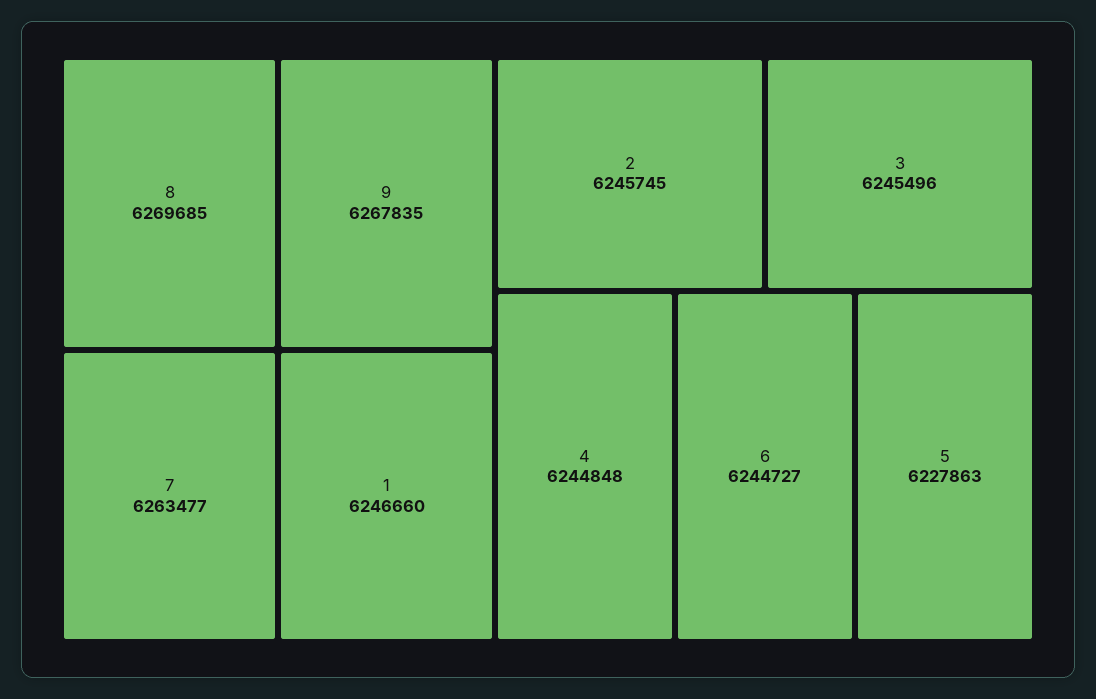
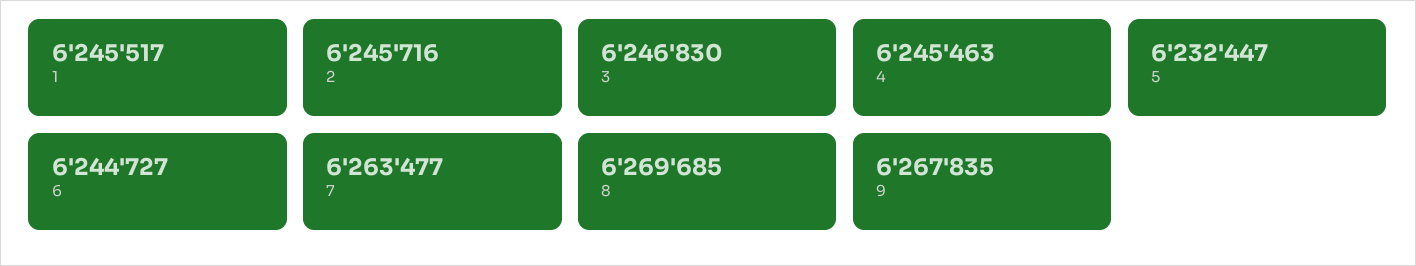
  {
    "8": 6269685,
    "9": 6267835,
    "7": 6263477,
-   "1": 6246660,
+   "1": 6245517,
-   "2": 6245745,
+   "2": 6245716,
-   "3": 6245496,
+   "3": 6246830,
-   "4": 6244848,
+   "4": 6245463,
    "6": 6244727,
-   "5": 6227863
+   "5": 6232447
  }

